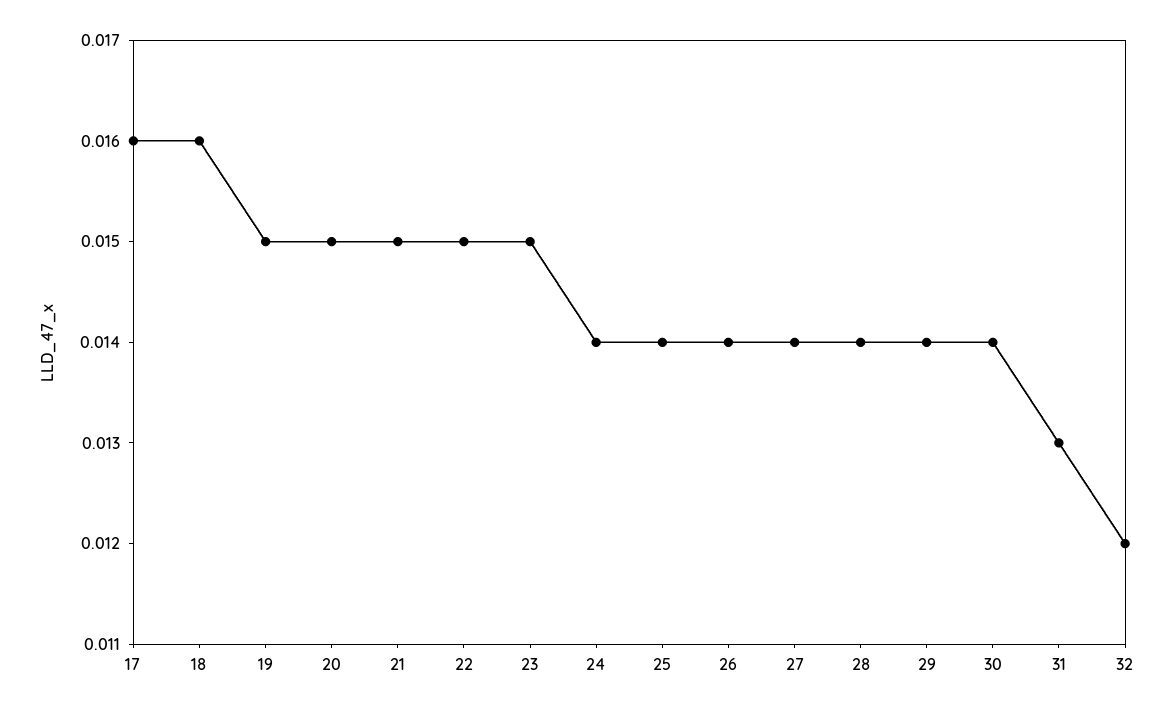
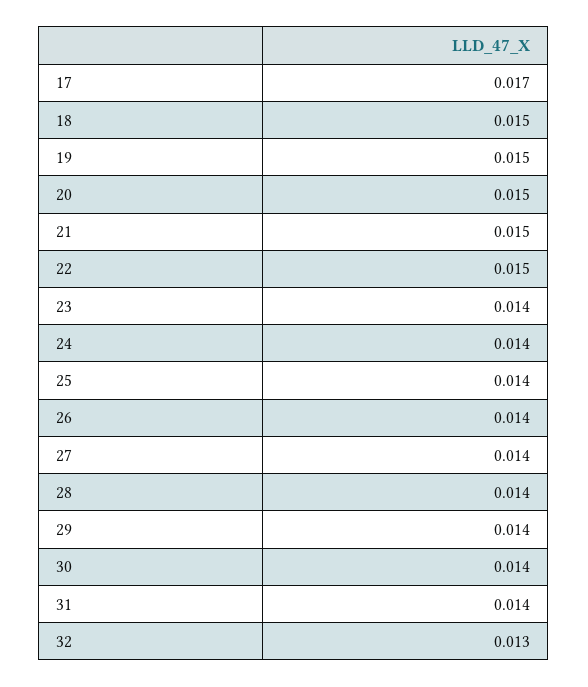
  {
-   "17": 0.016,
+   "17": 0.017,
-   "18": 0.016,
+   "18": 0.015,
    "19": 0.015,
    "20": 0.015,
    "21": 0.015,
    "22": 0.015,
-   "23": 0.015,
+   "23": 0.014,
    "24": 0.014,
    "25": 0.014,
    "26": 0.014,
    "27": 0.014,
    "28": 0.014,
    "29": 0.014,
    "30": 0.014,
-   "31": 0.013,
+   "31": 0.014,
-   "32": 0.012
+   "32": 0.013
  }

